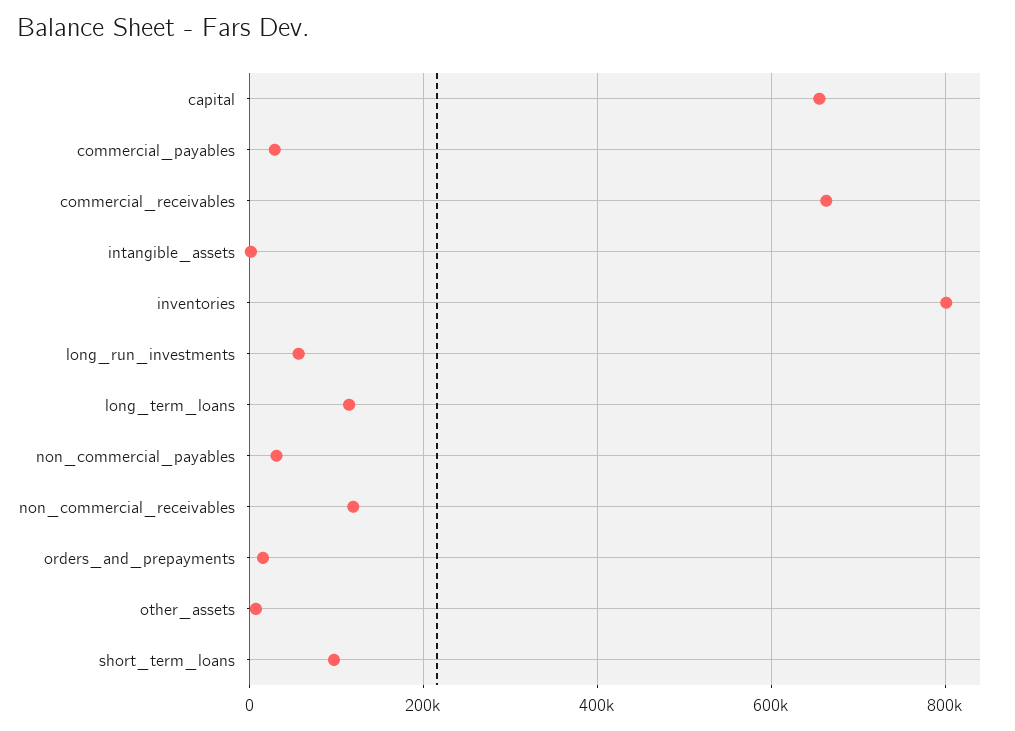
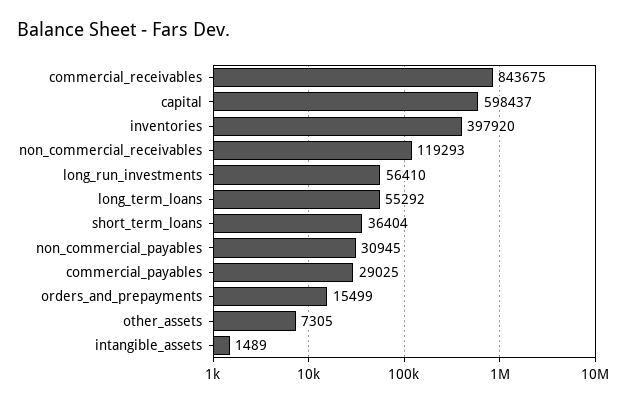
  {
-   "capital": 660000,
+   "capital": 598437,
    "commercial_payables": 29025,
-   "commercial_receivables": 660000,
+   "commercial_receivables": 843675,
    "intangible_assets": 1489,
-   "inventories": 800000,
+   "inventories": 397920,
    "long_run_investments": 56410,
-   "long_term_loans": 120000,
+   "long_term_loans": 55292,
    "non_commercial_payables": 30945,
    "non_commercial_receivables": 119293,
    "orders_and_prepayments": 15499,
    "other_assets": 7305,
-   "short_term_loans": 100000
+   "short_term_loans": 36404
  }

